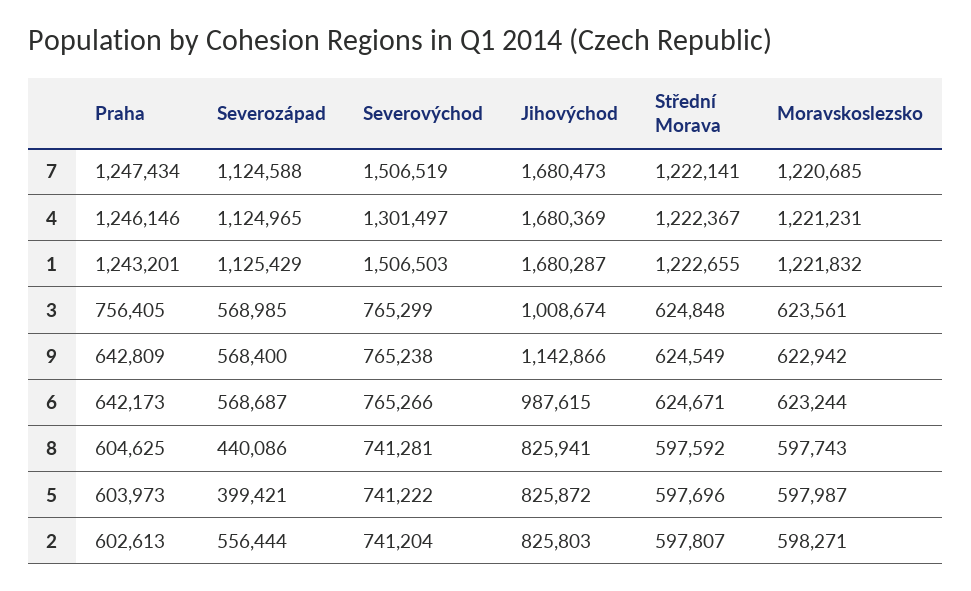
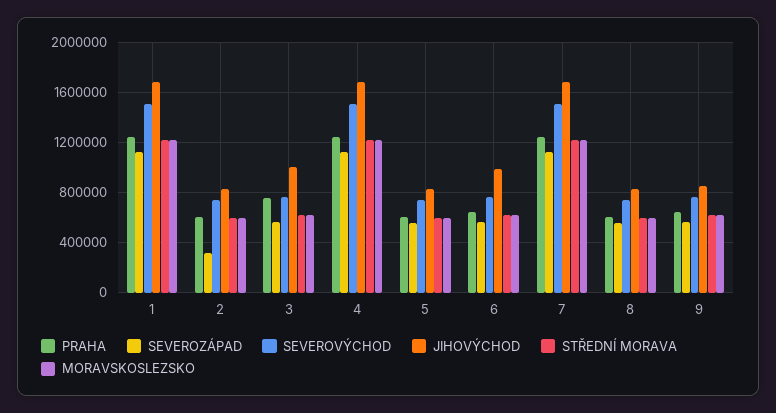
  {
    "Praha": {
      "7": 1247434,
      "4": 1246146,
      "1": 1243201,
      "3": 756405,
      "9": 642809,
      "6": 642173,
      "8": 604625,
      "5": 603973,
      "2": 602613
    },
    "Severozápad": {
      "7": 1124588,
      "4": 1124965,
      "1": 1125429,
      "3": 568985,
      "9": 568400,
      "6": 568687,
-     "8": 440086,
+     "8": 550000,
-     "5": 399421,
+     "5": 550000,
-     "2": 556444
+     "2": 300000
    },
    "Severovýchod": {
      "7": 1506519,
-     "4": 1301497,
+     "4": 1500000,
      "1": 1506503,
      "3": 765299,
      "9": 765238,
      "6": 765266,
      "8": 741281,
      "5": 741222,
      "2": 741204
    },
    "Jihovýchod": {
      "7": 1680473,
      "4": 1680369,
      "1": 1680287,
      "3": 1008674,
-     "9": 1142866,
+     "9": 850000,
      "6": 987615,
      "8": 825941,
      "5": 825872,
      "2": 825803
    },
    "Střední Morava": {
      "7": 1222141,
      "4": 1222367,
      "1": 1222655,
      "3": 624848,
      "9": 624549,
      "6": 624671,
      "8": 597592,
      "5": 597696,
      "2": 597807
    },
    "Moravskoslezsko": {
      "7": 1220685,
      "4": 1221231,
      "1": 1221832,
      "3": 623561,
      "9": 622942,
      "6": 623244,
      "8": 597743,
      "5": 597987,
      "2": 598271
    }
  }

